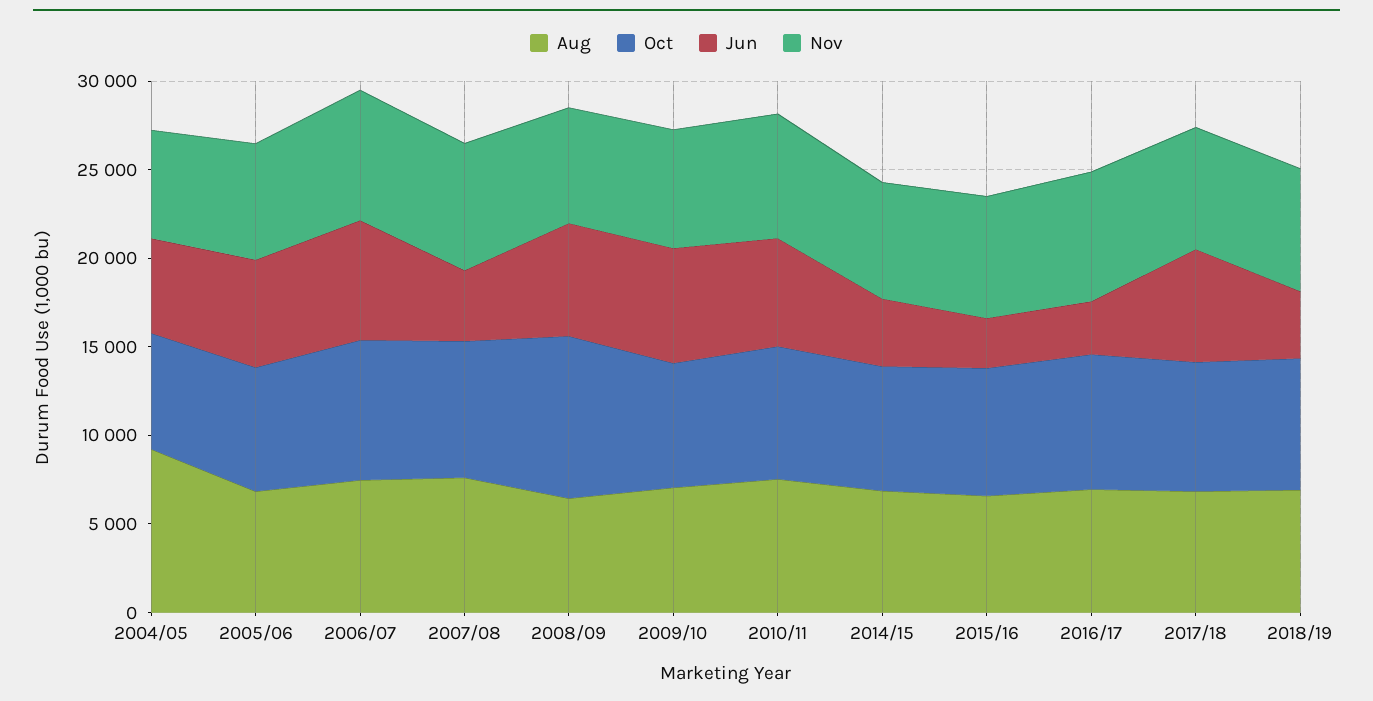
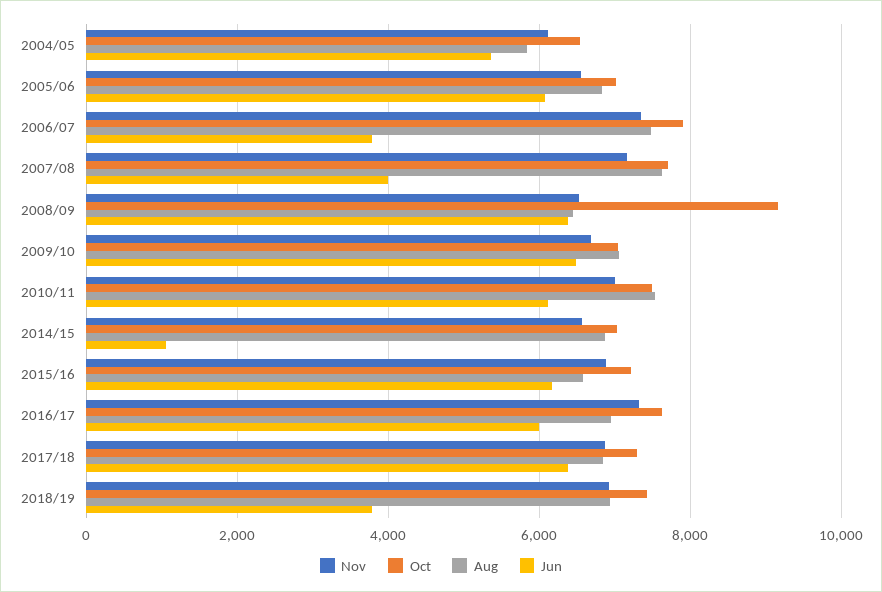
  {
    "Aug": {
-     "2004/05": 9000,
+     "2004/05": 5800,
      "2005/06": 6800,
      "2006/07": 7400,
      "2007/08": 7600,
      "2008/09": 6400,
      "2009/10": 7000,
      "2010/11": 7600,
      "2014/15": 6800,
      "2015/16": 6600,
      "2016/17": 7000,
      "2017/18": 6800,
      "2018/19": 7000
    },
    "Oct": {
      "2004/05": 6600,
      "2005/06": 7000,
      "2006/07": 7800,
      "2007/08": 7800,
      "2008/09": 9200,
      "2009/10": 7000,
      "2010/11": 7400,
      "2014/15": 7000,
      "2015/16": 7200,
      "2016/17": 7600,
      "2017/18": 7200,
      "2018/19": 7400
    },
    "Jun": {
      "2004/05": 5400,
      "2005/06": 6000,
-     "2006/07": 7000,
+     "2006/07": 3800,
      "2007/08": 4000,
      "2008/09": 6400,
      "2009/10": 6400,
      "2010/11": 6200,
-     "2014/15": 4000,
+     "2014/15": 1000,
-     "2015/16": 3000,
+     "2015/16": 6200,
-     "2016/17": 3000,
+     "2016/17": 6000,
      "2017/18": 6400,
      "2018/19": 3800
    },
    "Nov": {
      "2004/05": 6200,
      "2005/06": 6600,
      "2006/07": 7400,
      "2007/08": 7200,
      "2008/09": 6600,
      "2009/10": 6600,
      "2010/11": 7000,
      "2014/15": 6600,
      "2015/16": 6800,
      "2016/17": 7400,
      "2017/18": 6800,
      "2018/19": 7000
    }
  }

